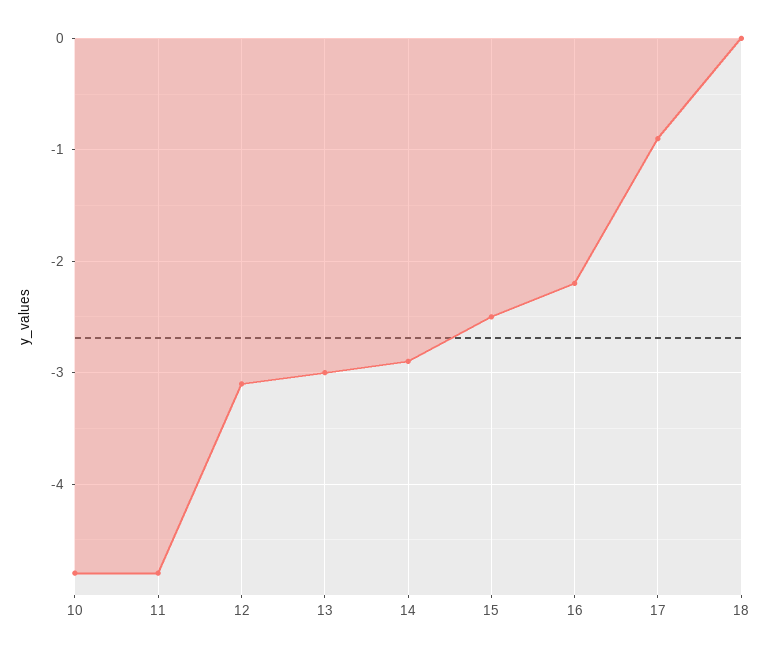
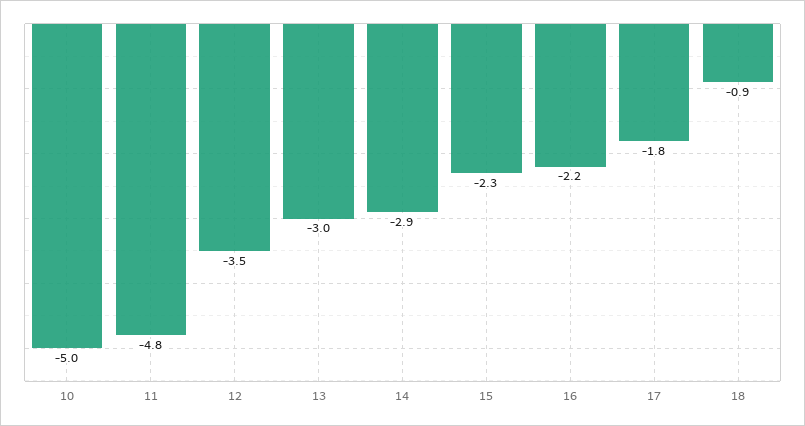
  {
-   "10": -4.8,
+   "10": -5,
    "11": -4.8,
-   "12": -3.1,
+   "12": -3.5,
    "13": -3,
    "14": -2.9,
-   "15": -2.5,
+   "15": -2.3,
    "16": -2.2,
-   "17": -0.9,
+   "17": -1.8,
-   "18": 0
+   "18": -0.9
  }

